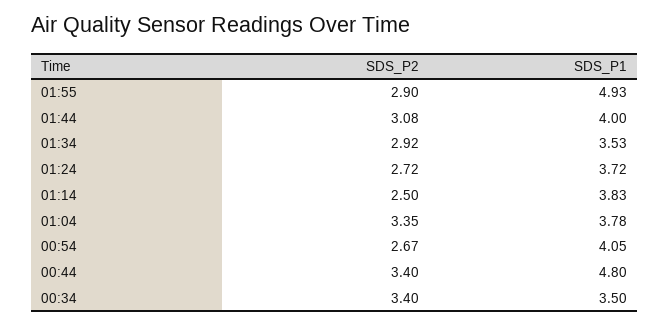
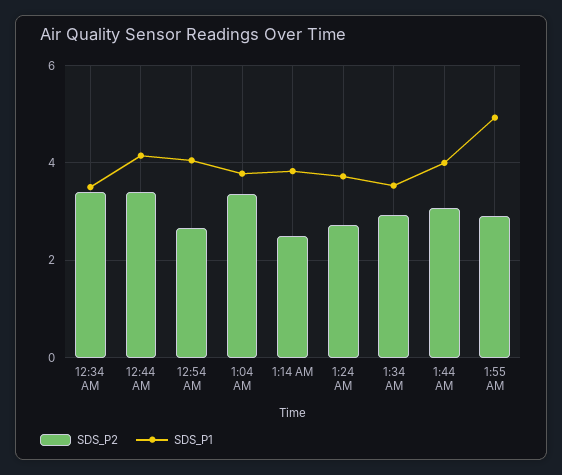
  {
    "SDS_P2": {
      "01:55": 2.9,
      "01:44": 3.08,
      "01:34": 2.92,
      "01:24": 2.72,
      "01:14": 2.5,
      "01:04": 3.35,
      "00:54": 2.67,
      "00:44": 3.4,
      "00:34": 3.4
    },
    "SDS_P1": {
      "01:55": 4.93,
      "01:44": 4,
      "01:34": 3.53,
      "01:24": 3.72,
      "01:14": 3.83,
      "01:04": 3.78,
      "00:54": 4.05,
-     "00:44": 4.8,
+     "00:44": 4.2,
      "00:34": 3.5
    }
  }

